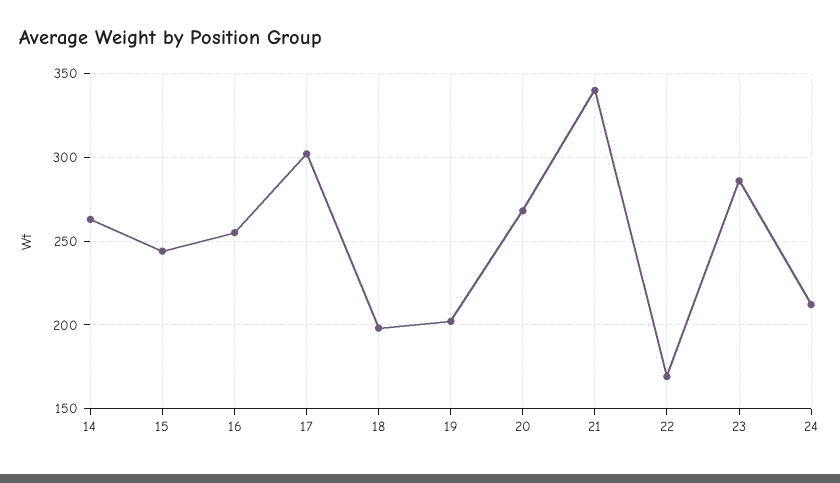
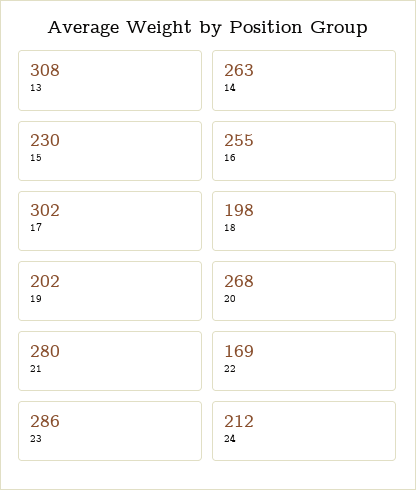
  {
    "14": 263,
-   "15": 245,
+   "15": 230,
    "16": 255,
    "17": 302,
    "18": 198,
    "19": 202,
    "20": 268,
-   "21": 340,
+   "21": 280,
    "22": 169,
    "23": 286,
-   "24": 212
+   "24": 212,
+   "13": 308
  }

